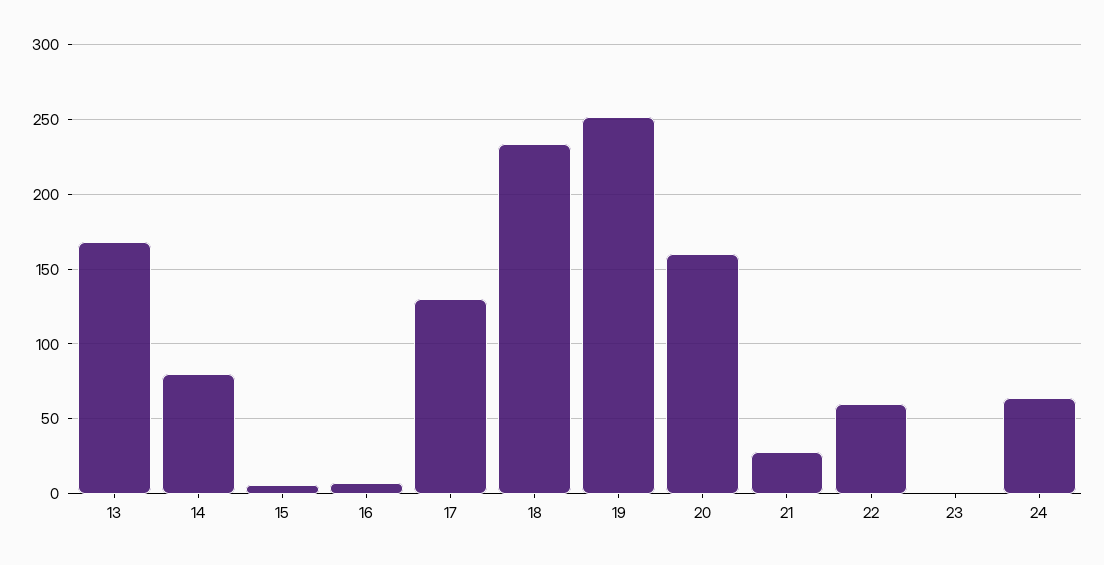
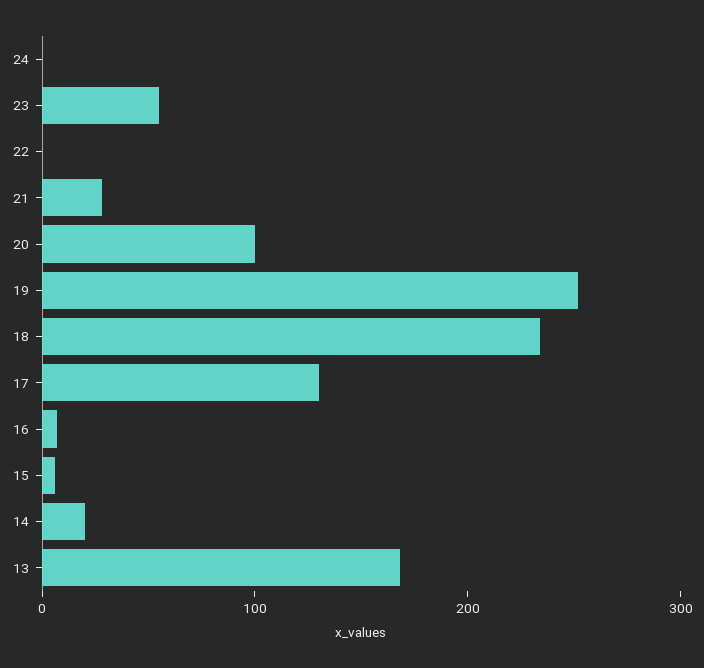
  {
    "13": 170,
-   "14": 80,
+   "14": 20,
    "15": 5,
    "16": 5,
    "17": 130,
    "18": 235,
    "19": 250,
-   "20": 160,
+   "20": 100,
    "21": 30,
-   "22": 60,
+   "22": 0,
-   "23": 0,
+   "23": 60,
-   "24": 65
+   "24": 0
  }

